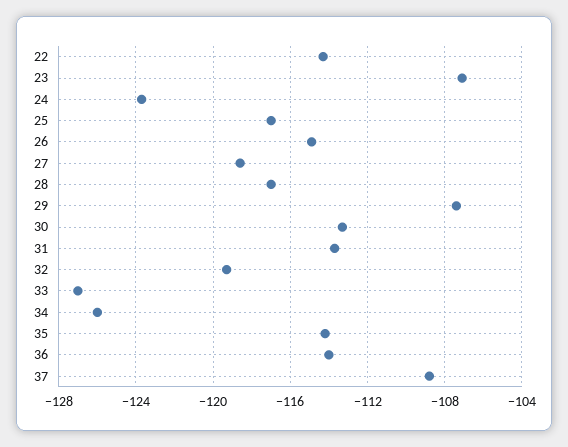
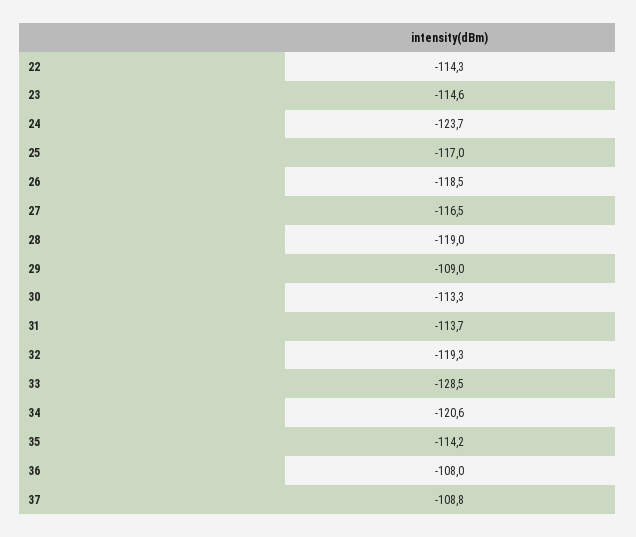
  {
    "22": -114.3,
-   "23": -107,
+   "23": -114.6,
    "24": -123.7,
    "25": -117,
-   "26": -115,
+   "26": -118.5,
-   "27": -118.5,
+   "27": -116.5,
-   "28": -117,
+   "28": -119,
-   "29": -107.5,
+   "29": -109,
    "30": -113.3,
    "31": -113.7,
    "32": -119.3,
-   "33": -127,
+   "33": -128.5,
-   "34": -126,
+   "34": -120.6,
    "35": -114.2,
-   "36": -114,
+   "36": -108,
    "37": -108.8
  }

